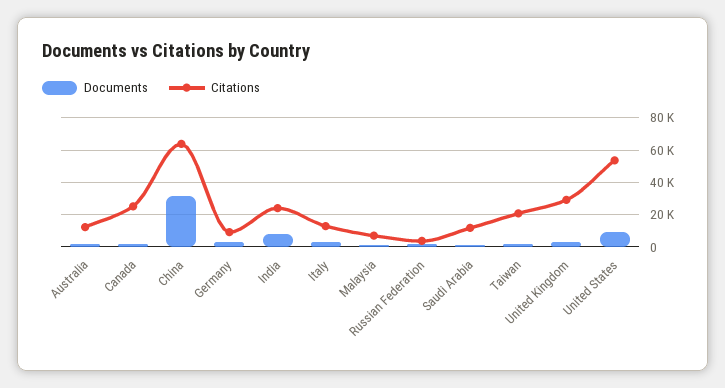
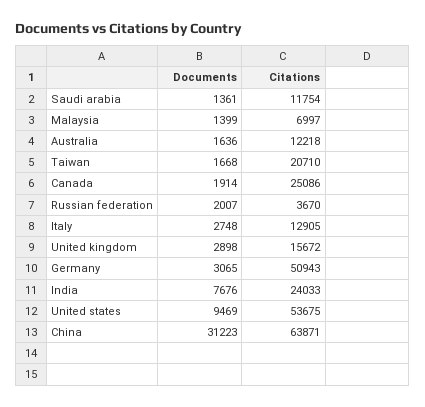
  {
    "Documents": {
      "Australia": 1636,
      "Canada": 1914,
      "China": 31223,
      "Germany": 3065,
      "India": 7676,
      "Italy": 2748,
      "Malaysia": 1399,
      "Russian Federation": 2007,
      "Saudi Arabia": 1361,
      "Taiwan": 1668,
      "United Kingdom": 2898,
      "United States": 9469
    },
    "Citations": {
      "Australia": 12218,
      "Canada": 25086,
      "China": 63871,
-     "Germany": 10000,
+     "Germany": 50943,
      "India": 24033,
      "Italy": 12905,
      "Malaysia": 6997,
      "Russian Federation": 3670,
      "Saudi Arabia": 11754,
      "Taiwan": 20710,
-     "United Kingdom": 30000,
+     "United Kingdom": 15672,
      "United States": 53675
    }
  }

